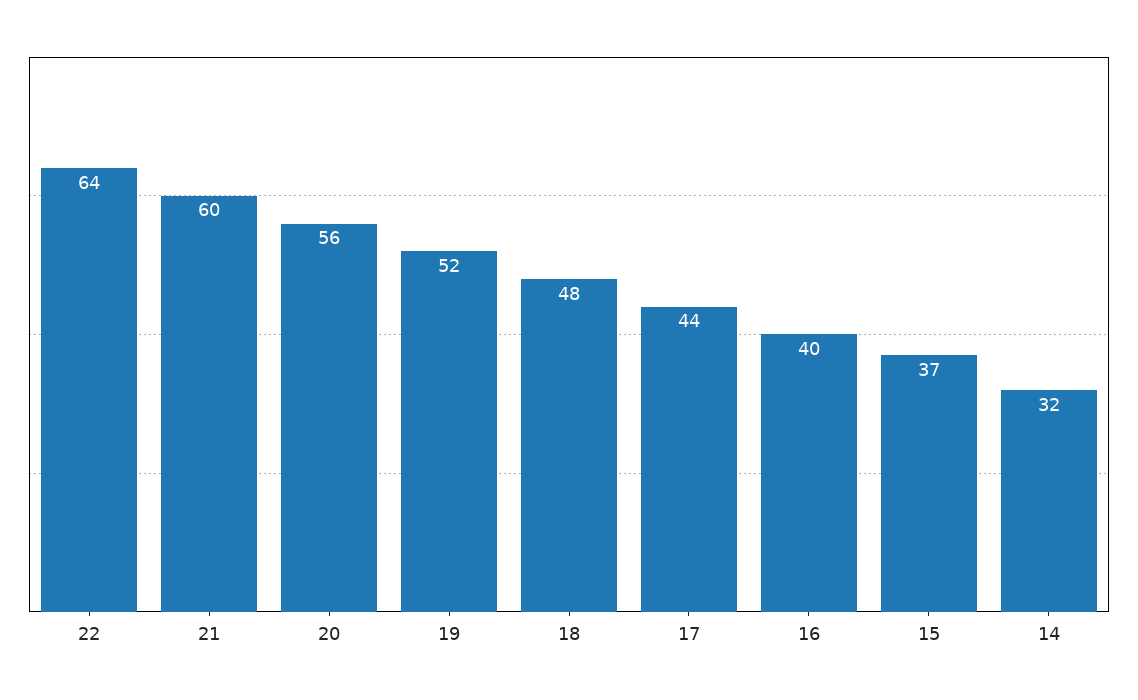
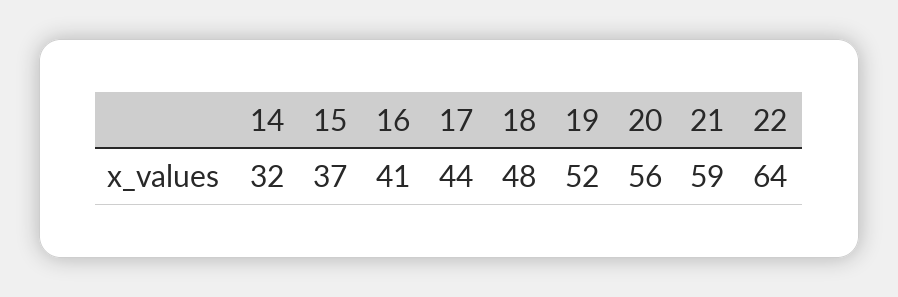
  {
    "22": 64,
-   "21": 60,
+   "21": 59,
    "20": 56,
    "19": 52,
    "18": 48,
    "17": 44,
-   "16": 40,
+   "16": 41,
    "15": 37,
    "14": 32
  }

